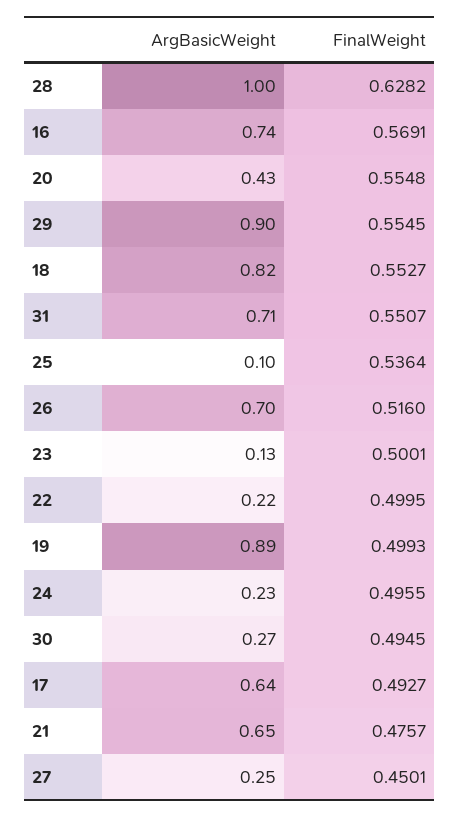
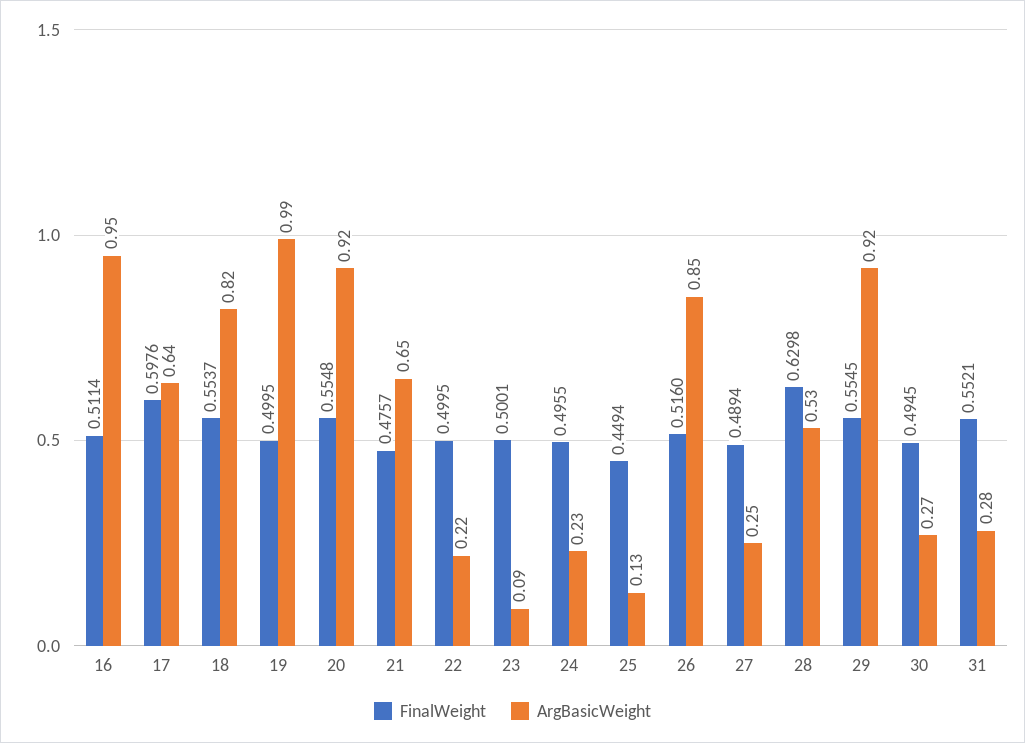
  {
    "ArgBasicWeight": {
-     "28": 1,
+     "28": 0.53,
-     "16": 0.74,
+     "16": 0.95,
-     "20": 0.43,
+     "20": 0.92,
-     "29": 0.9,
+     "29": 0.92,
      "18": 0.82,
-     "31": 0.71,
+     "31": 0.28,
-     "25": 0.1,
+     "25": 0.13,
-     "26": 0.7,
+     "26": 0.85,
-     "23": 0.13,
+     "23": 0.09,
      "22": 0.22,
-     "19": 0.89,
+     "19": 0.99,
      "24": 0.23,
      "30": 0.27,
      "17": 0.64,
      "21": 0.65,
      "27": 0.25
    },
    "FinalWeight": {
-     "28": 0.6282,
+     "28": 0.6298,
-     "16": 0.5691,
+     "16": 0.5114,
      "20": 0.5548,
      "29": 0.5545,
-     "18": 0.5527,
+     "18": 0.5537,
-     "31": 0.5507,
+     "31": 0.5521,
-     "25": 0.5364,
+     "25": 0.4494,
      "26": 0.516,
      "23": 0.5001,
      "22": 0.4995,
-     "19": 0.4993,
+     "19": 0.4995,
      "24": 0.4955,
      "30": 0.4945,
-     "17": 0.4927,
+     "17": 0.5976,
      "21": 0.4757,
-     "27": 0.4501
+     "27": 0.4894
    }
  }

